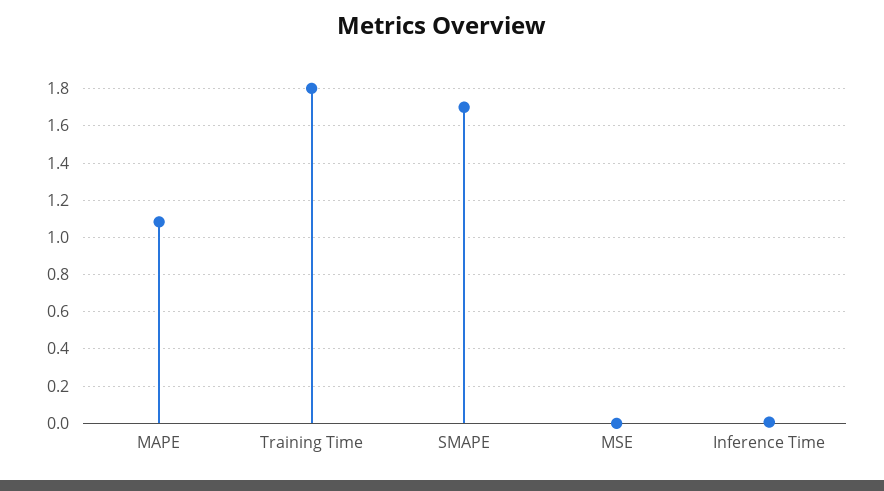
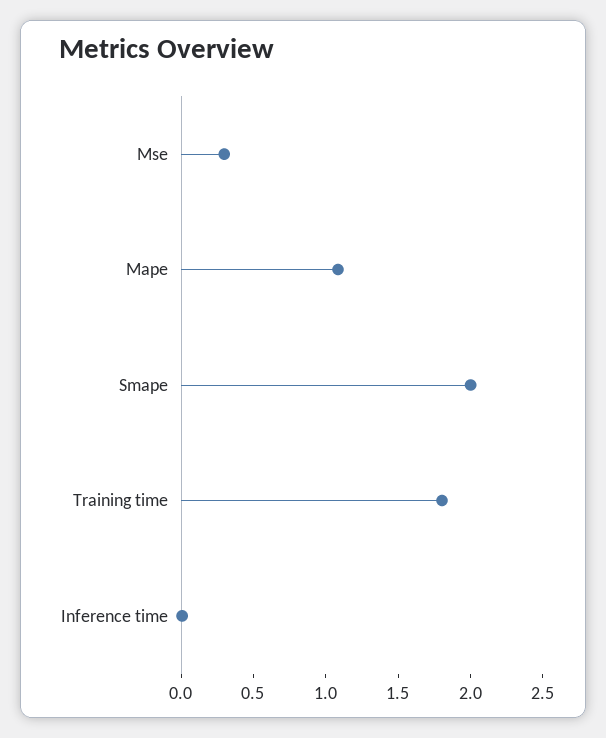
  {
    "MAPE": 1.1,
    "Training Time": 1.8,
-   "SMAPE": 1.7,
+   "SMAPE": 2,
-   "MSE": 0,
+   "MSE": 0.3,
    "Inference Time": 0
  }

